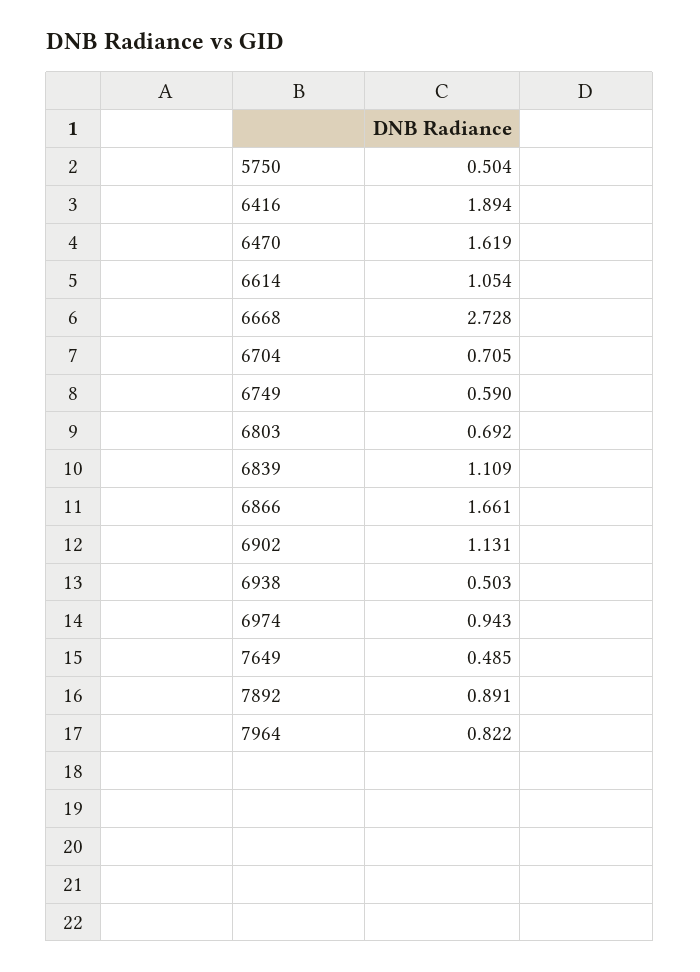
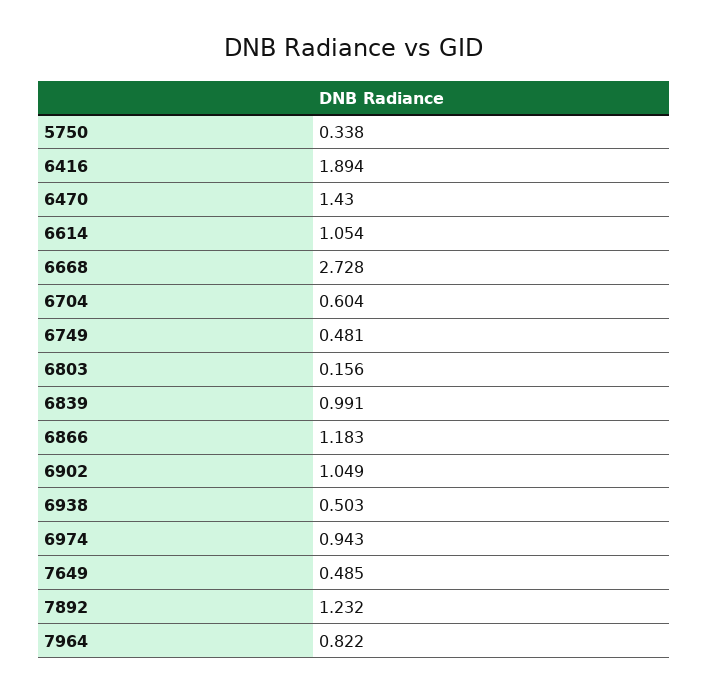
  {
-   "5750": 0.504,
+   "5750": 0.338,
    "6416": 1.894,
-   "6470": 1.619,
+   "6470": 1.43,
    "6614": 1.054,
    "6668": 2.728,
-   "6704": 0.705,
+   "6704": 0.604,
-   "6749": 0.59,
+   "6749": 0.481,
-   "6803": 0.692,
+   "6803": 0.156,
-   "6839": 1.109,
+   "6839": 0.991,
-   "6866": 1.661,
+   "6866": 1.183,
-   "6902": 1.131,
+   "6902": 1.049,
    "6938": 0.503,
    "6974": 0.943,
    "7649": 0.485,
-   "7892": 0.891,
+   "7892": 1.232,
    "7964": 0.822
  }

